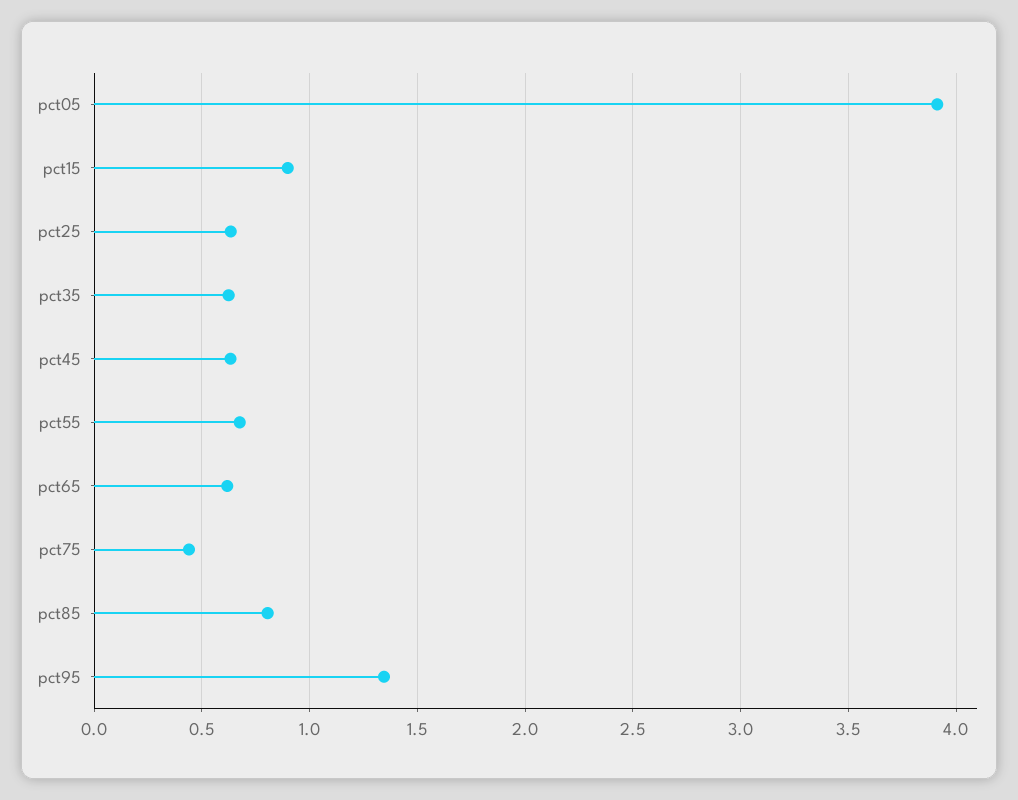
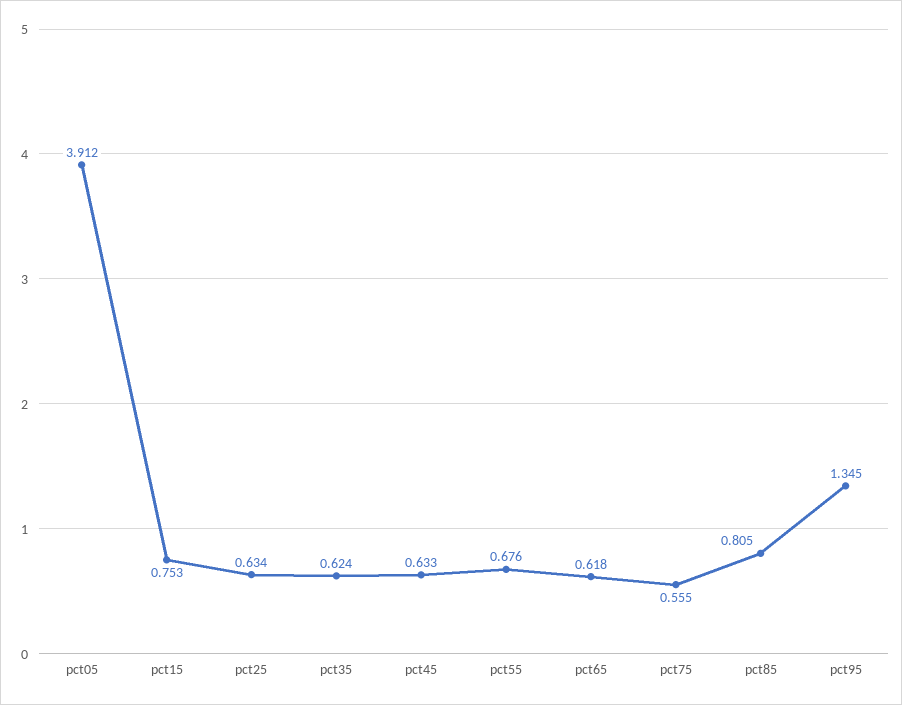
  {
    "pct05": 3.912,
-   "pct15": 0.9,
+   "pct15": 0.753,
    "pct25": 0.634,
    "pct35": 0.624,
    "pct45": 0.633,
    "pct55": 0.676,
    "pct65": 0.618,
-   "pct75": 0.45,
+   "pct75": 0.555,
    "pct85": 0.805,
    "pct95": 1.345
  }

